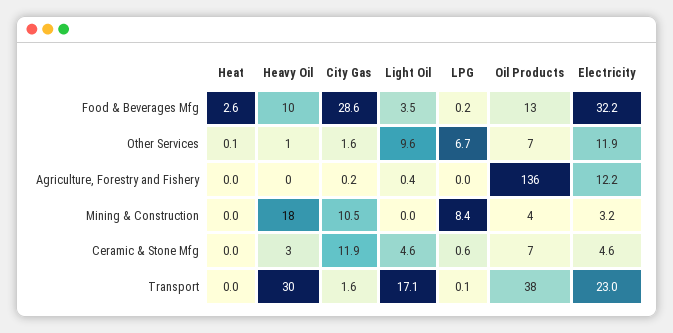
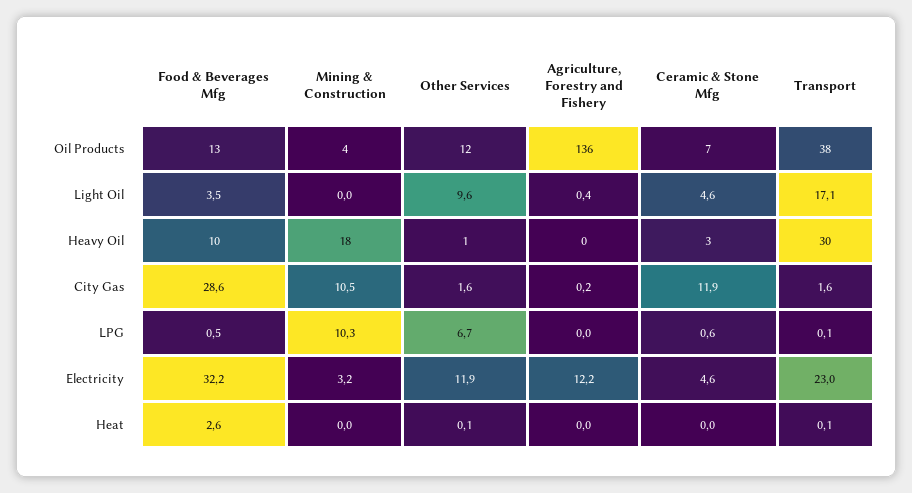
  {
    "Heat": {
      "Food & Beverages Mfg": 2.6,
      "Other Services": 0.1,
      "Agriculture, Forestry and Fishery": 0,
      "Mining & Construction": 0,
      "Ceramic & Stone Mfg": 0,
-     "Transport": 0
+     "Transport": 0.1
    },
    "Heavy Oil": {
      "Food & Beverages Mfg": 10,
      "Other Services": 1,
      "Agriculture, Forestry and Fishery": 0,
      "Mining & Construction": 18,
      "Ceramic & Stone Mfg": 3,
      "Transport": 30
    },
    "City Gas": {
      "Food & Beverages Mfg": 28.6,
      "Other Services": 1.6,
      "Agriculture, Forestry and Fishery": 0.2,
      "Mining & Construction": 10.5,
      "Ceramic & Stone Mfg": 11.9,
      "Transport": 1.6
    },
    "Light Oil": {
      "Food & Beverages Mfg": 3.5,
      "Other Services": 9.6,
      "Agriculture, Forestry and Fishery": 0.4,
      "Mining & Construction": 0,
      "Ceramic & Stone Mfg": 4.6,
      "Transport": 17.1
    },
    "LPG": {
-     "Food & Beverages Mfg": 0.2,
+     "Food & Beverages Mfg": 0.5,
      "Other Services": 6.7,
      "Agriculture, Forestry and Fishery": 0,
-     "Mining & Construction": 8.4,
+     "Mining & Construction": 10.3,
      "Ceramic & Stone Mfg": 0.6,
      "Transport": 0.1
    },
    "Oil Products": {
      "Food & Beverages Mfg": 13,
-     "Other Services": 7,
+     "Other Services": 12,
      "Agriculture, Forestry and Fishery": 136,
      "Mining & Construction": 4,
      "Ceramic & Stone Mfg": 7,
      "Transport": 38
    },
    "Electricity": {
      "Food & Beverages Mfg": 32.2,
      "Other Services": 11.9,
      "Agriculture, Forestry and Fishery": 12.2,
      "Mining & Construction": 3.2,
      "Ceramic & Stone Mfg": 4.6,
      "Transport": 23
    }
  }

